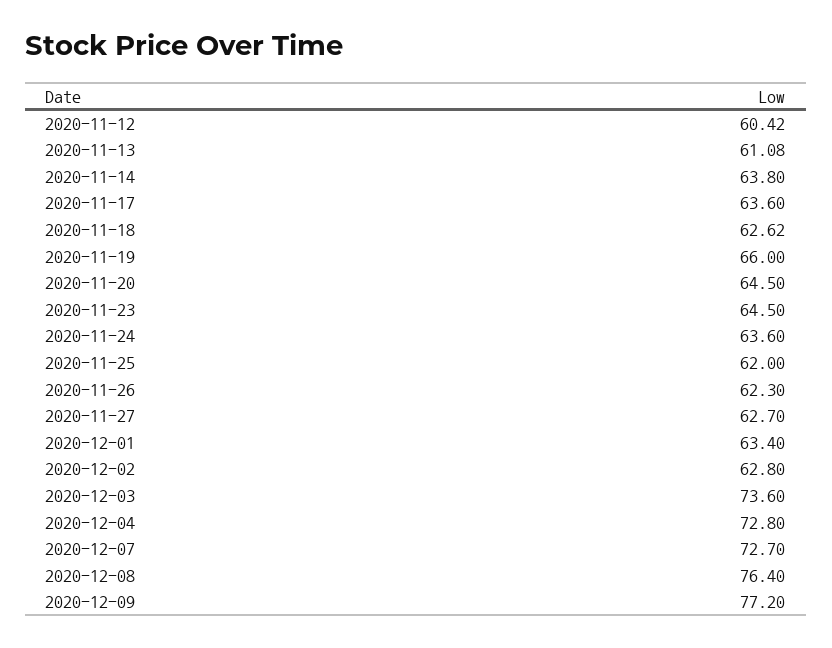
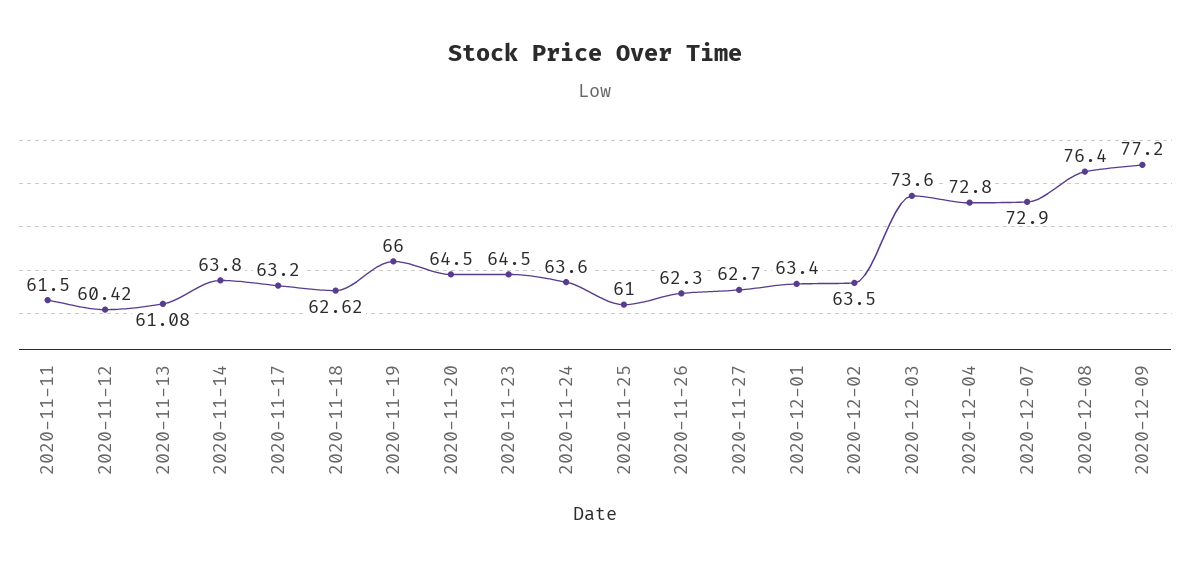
  {
    "2020-11-12": 60.42,
    "2020-11-13": 61.08,
    "2020-11-14": 63.8,
-   "2020-11-17": 63.6,
+   "2020-11-17": 63.2,
    "2020-11-18": 62.62,
    "2020-11-19": 66,
    "2020-11-20": 64.5,
    "2020-11-23": 64.5,
    "2020-11-24": 63.6,
-   "2020-11-25": 62,
+   "2020-11-25": 61,
    "2020-11-26": 62.3,
    "2020-11-27": 62.7,
    "2020-12-01": 63.4,
-   "2020-12-02": 62.8,
+   "2020-12-02": 63.5,
    "2020-12-03": 73.6,
    "2020-12-04": 72.8,
-   "2020-12-07": 72.7,
+   "2020-12-07": 72.9,
    "2020-12-08": 76.4,
-   "2020-12-09": 77.2
+   "2020-12-09": 77.2,
+   "2020-11-11": 61.5
  }

